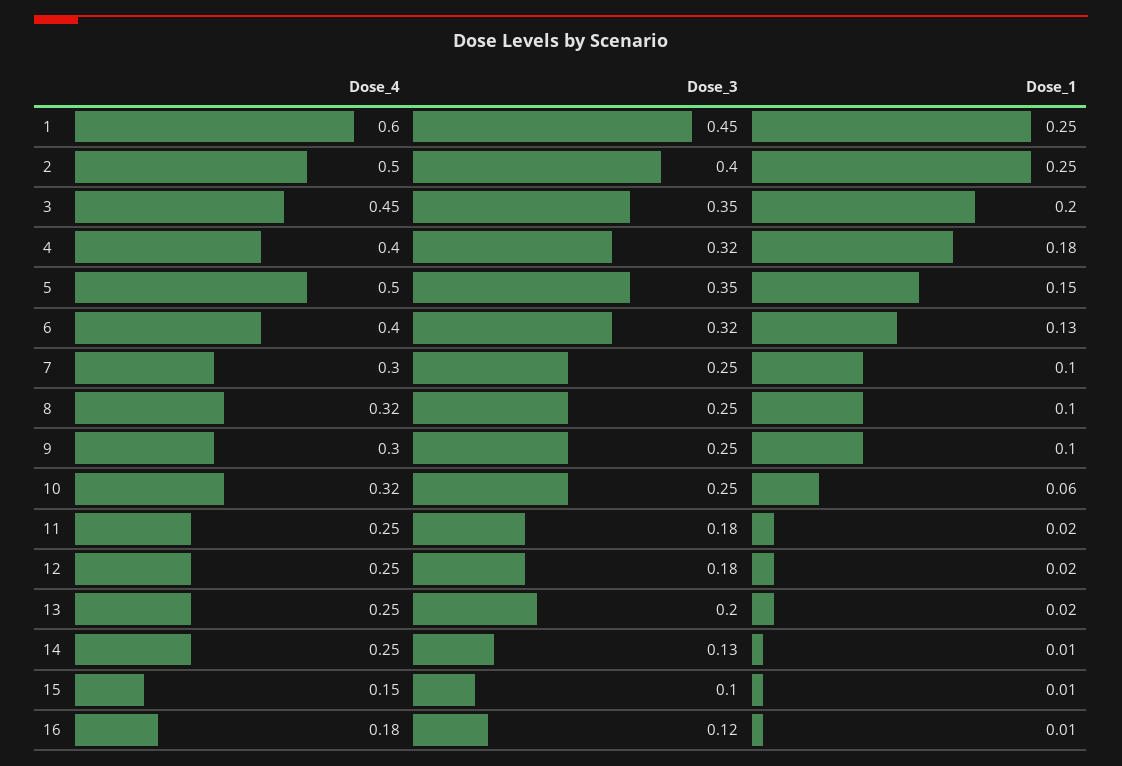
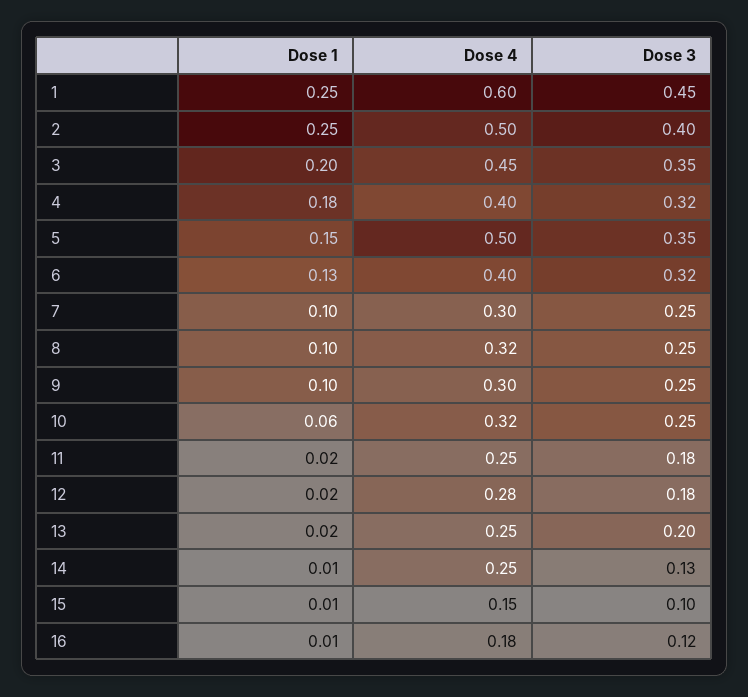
  {
    "Dose_4": {
      "1": 0.6,
      "2": 0.5,
      "3": 0.45,
      "4": 0.4,
      "5": 0.5,
      "6": 0.4,
      "7": 0.3,
      "8": 0.32,
      "9": 0.3,
      "10": 0.32,
      "11": 0.25,
-     "12": 0.25,
+     "12": 0.28,
      "13": 0.25,
      "14": 0.25,
      "15": 0.15,
      "16": 0.18
    },
    "Dose_3": {
      "1": 0.45,
      "2": 0.4,
      "3": 0.35,
      "4": 0.32,
      "5": 0.35,
      "6": 0.32,
      "7": 0.25,
      "8": 0.25,
      "9": 0.25,
      "10": 0.25,
      "11": 0.18,
      "12": 0.18,
      "13": 0.2,
      "14": 0.13,
      "15": 0.1,
      "16": 0.12
    },
    "Dose_1": {
      "1": 0.25,
      "2": 0.25,
      "3": 0.2,
      "4": 0.18,
      "5": 0.15,
      "6": 0.13,
      "7": 0.1,
      "8": 0.1,
      "9": 0.1,
      "10": 0.06,
      "11": 0.02,
      "12": 0.02,
      "13": 0.02,
      "14": 0.01,
      "15": 0.01,
      "16": 0.01
    }
  }

